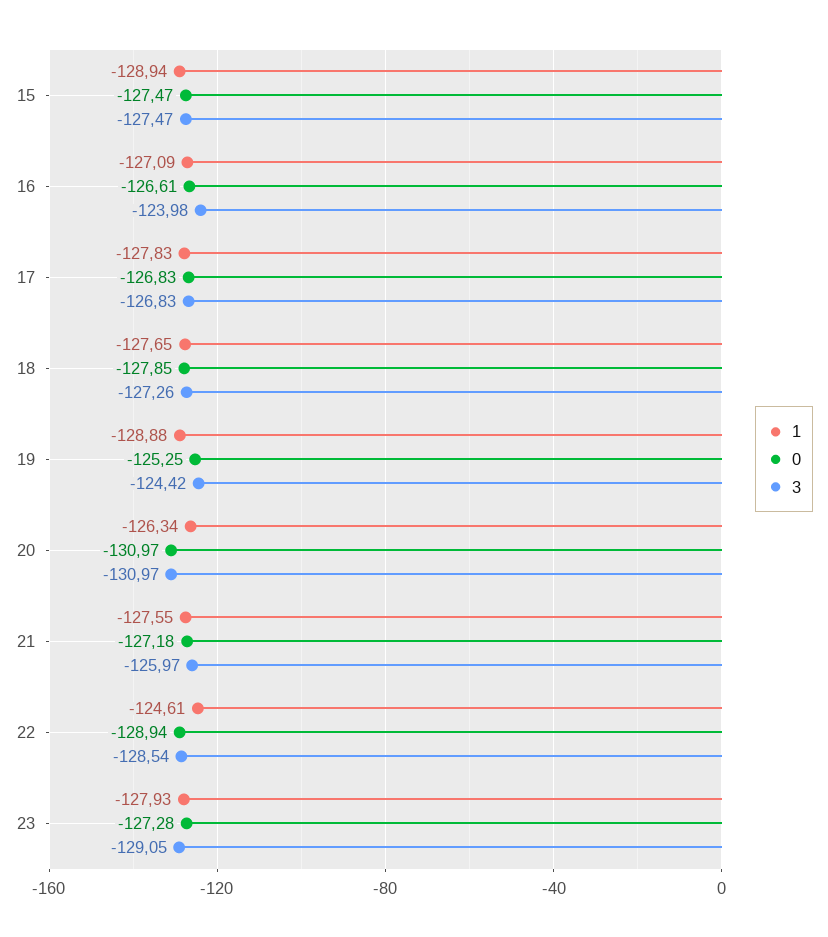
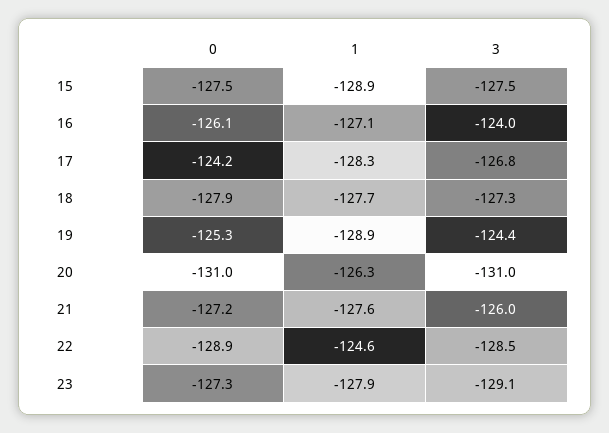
  {
    "1": {
      "15": -128.94,
      "16": -127.09,
-     "17": -127.83,
+     "17": -128.3,
      "18": -127.65,
      "19": -128.88,
      "20": -126.34,
      "21": -127.55,
      "22": -124.61,
      "23": -127.93
    },
    "0": {
      "15": -127.47,
-     "16": -126.61,
+     "16": -126.1,
-     "17": -126.83,
+     "17": -124.2,
      "18": -127.85,
      "19": -125.25,
      "20": -130.97,
      "21": -127.18,
      "22": -128.94,
      "23": -127.28
    },
    "3": {
      "15": -127.47,
      "16": -123.98,
      "17": -126.83,
      "18": -127.26,
      "19": -124.42,
      "20": -130.97,
      "21": -125.97,
      "22": -128.54,
      "23": -129.05
    }
  }

